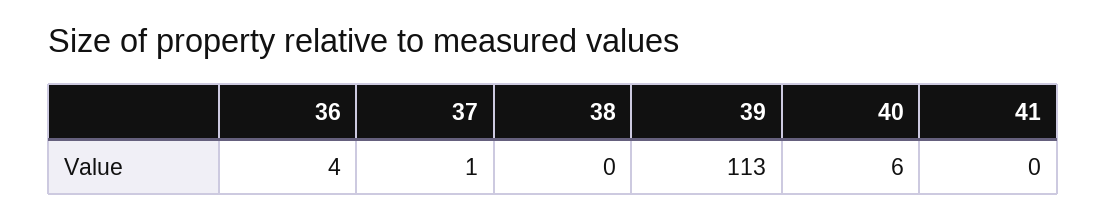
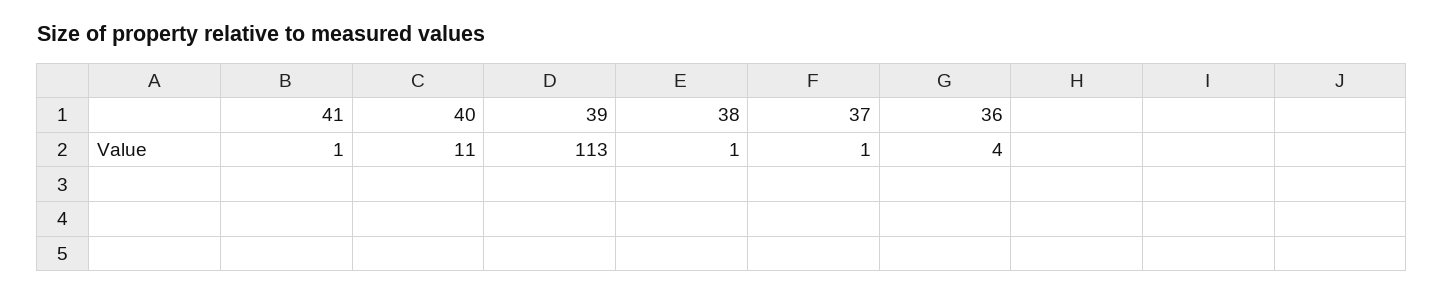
  {
    "36": 4,
    "37": 1,
-   "38": 0,
+   "38": 1,
    "39": 113,
-   "40": 6,
+   "40": 11,
-   "41": 0
+   "41": 1
  }

